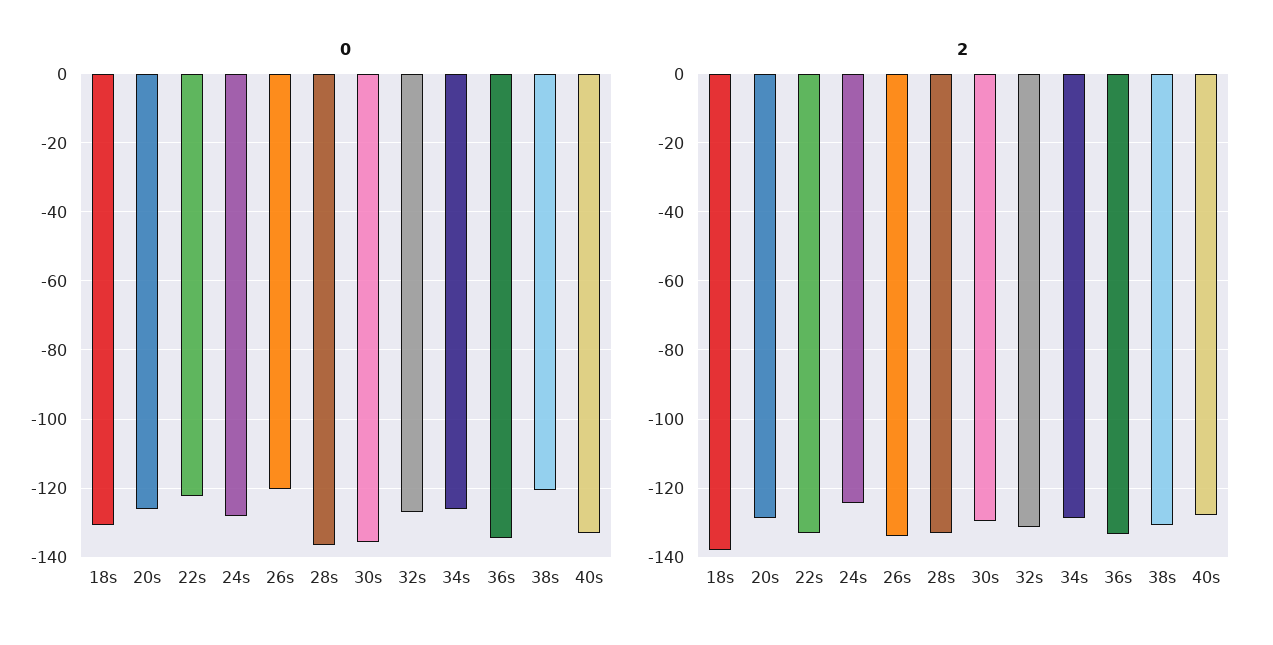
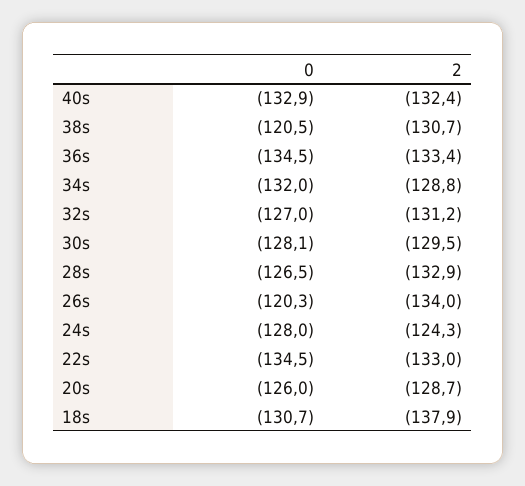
  {
    "0": {
      "18s": -130.7,
      "20s": -126,
-     "22s": -122,
+     "22s": -134.5,
      "24s": -128,
      "26s": -120.3,
-     "28s": -136,
+     "28s": -126.5,
-     "30s": -136,
+     "30s": -128.1,
      "32s": -127,
-     "34s": -126,
+     "34s": -132,
      "36s": -134.5,
      "38s": -120.5,
      "40s": -132.9
    },
    "2": {
      "18s": -137.9,
      "20s": -128.7,
      "22s": -133,
      "24s": -124.3,
      "26s": -134,
      "28s": -132.9,
      "30s": -129.5,
      "32s": -131.2,
      "34s": -128.8,
      "36s": -133.4,
      "38s": -130.7,
-     "40s": -128
+     "40s": -132.4
    }
  }

